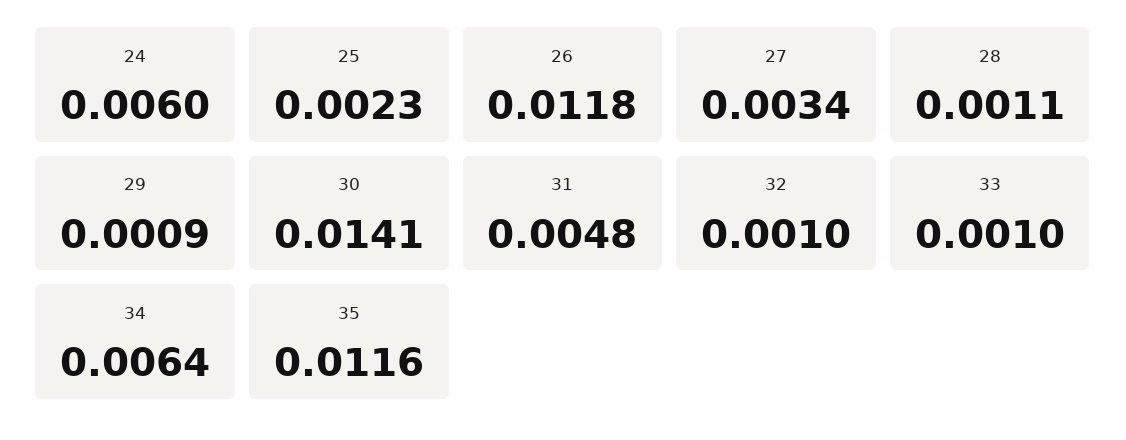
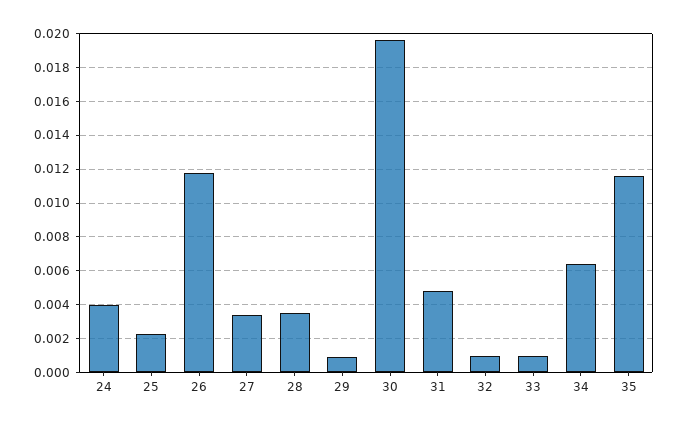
  {
-   "24": 0.006,
+   "24": 0.004,
    "25": 0.0023,
    "26": 0.0118,
    "27": 0.0034,
-   "28": 0.0011,
+   "28": 0.0035,
    "29": 0.0009,
-   "30": 0.0141,
+   "30": 0.0195,
    "31": 0.0048,
    "32": 0.001,
    "33": 0.001,
    "34": 0.0064,
    "35": 0.0116
  }

